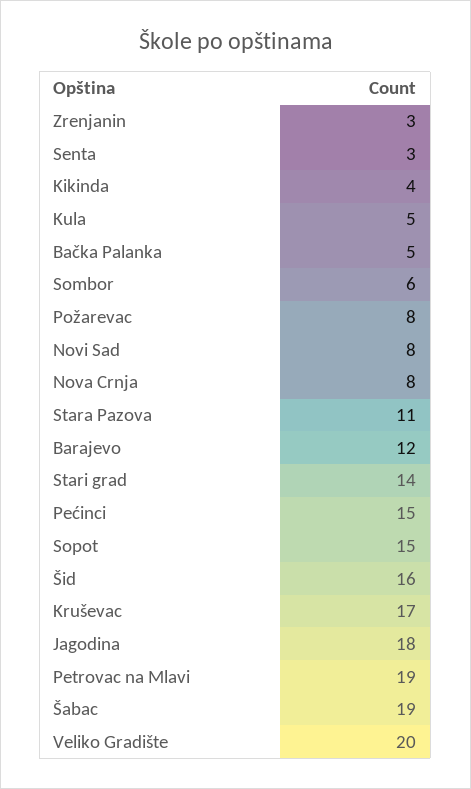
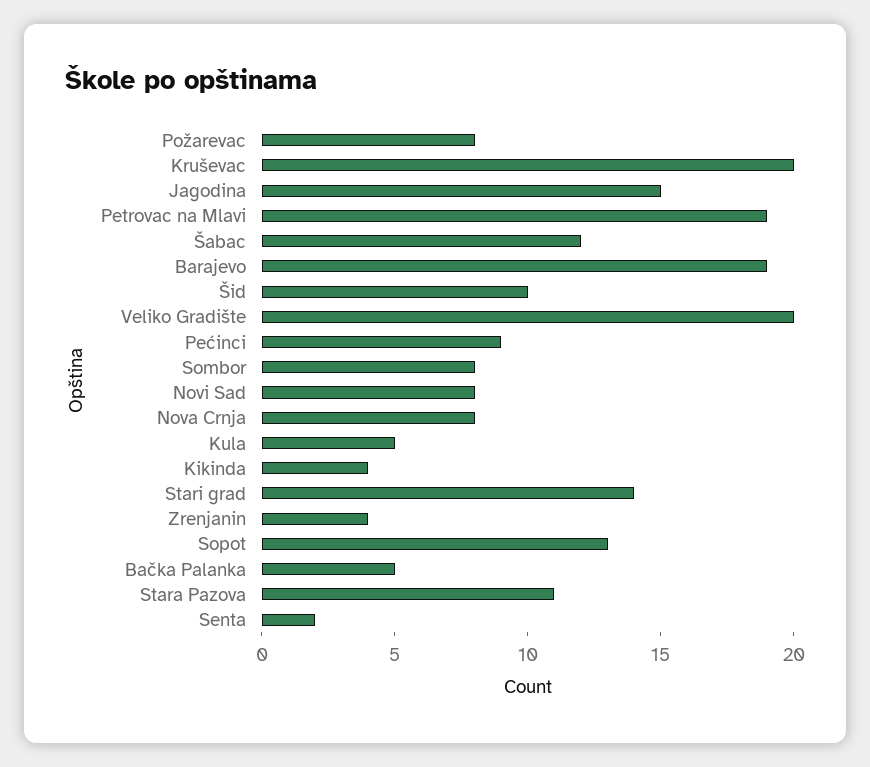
  {
-   "Zrenjanin": 3,
+   "Zrenjanin": 4,
-   "Senta": 3,
+   "Senta": 2,
    "Kikinda": 4,
    "Kula": 5,
    "Bačka Palanka": 5,
-   "Sombor": 6,
+   "Sombor": 8,
    "Požarevac": 8,
    "Novi Sad": 8,
    "Nova Crnja": 8,
    "Stara Pazova": 11,
-   "Barajevo": 12,
+   "Barajevo": 19,
    "Stari grad": 14,
-   "Pećinci": 15,
+   "Pećinci": 9,
-   "Sopot": 15,
+   "Sopot": 13,
-   "Šid": 16,
+   "Šid": 10,
-   "Kruševac": 17,
+   "Kruševac": 20,
-   "Jagodina": 18,
+   "Jagodina": 15,
    "Petrovac na Mlavi": 19,
-   "Šabac": 19,
+   "Šabac": 12,
    "Veliko Gradište": 20
  }

